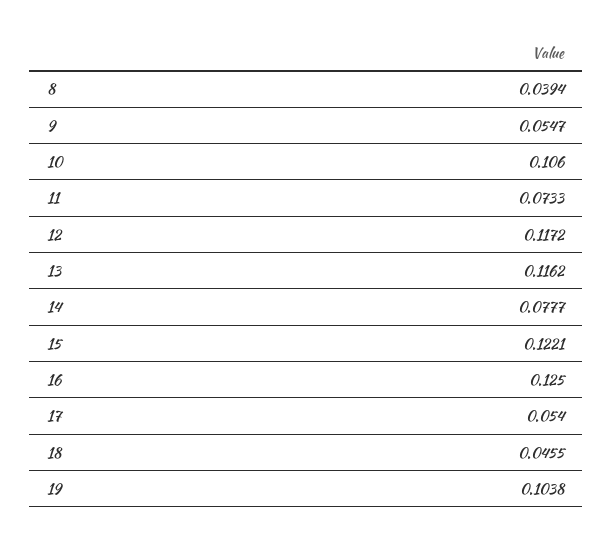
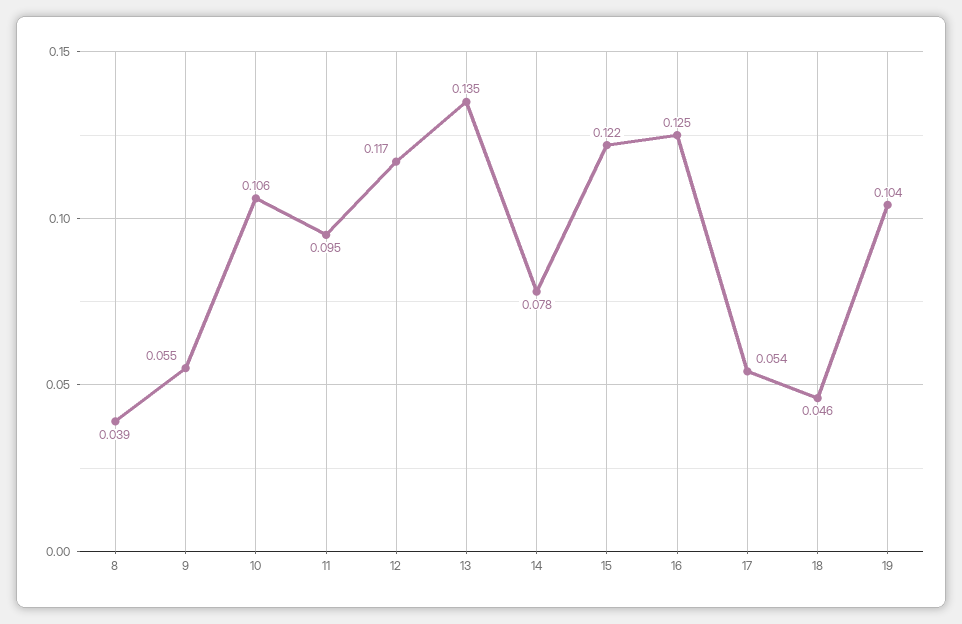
  {
    "8": 0.0394,
    "9": 0.0547,
    "10": 0.106,
-   "11": 0.0733,
+   "11": 0.095,
    "12": 0.1172,
-   "13": 0.1162,
+   "13": 0.135,
    "14": 0.0777,
    "15": 0.1221,
    "16": 0.125,
    "17": 0.054,
    "18": 0.0455,
    "19": 0.1038
  }

